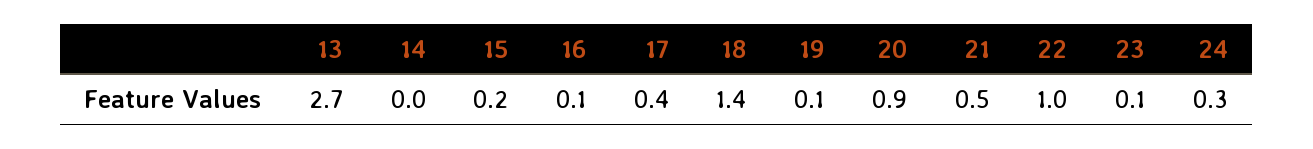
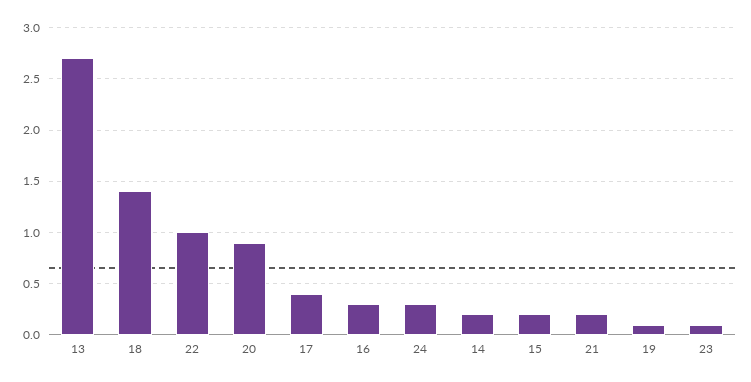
  {
    "13": 2.7,
-   "14": 0,
+   "14": 0.2,
    "15": 0.2,
-   "16": 0.1,
+   "16": 0.3,
    "17": 0.4,
    "18": 1.4,
    "19": 0.1,
    "20": 0.9,
-   "21": 0.5,
+   "21": 0.2,
    "22": 1,
    "23": 0.1,
    "24": 0.3
  }

